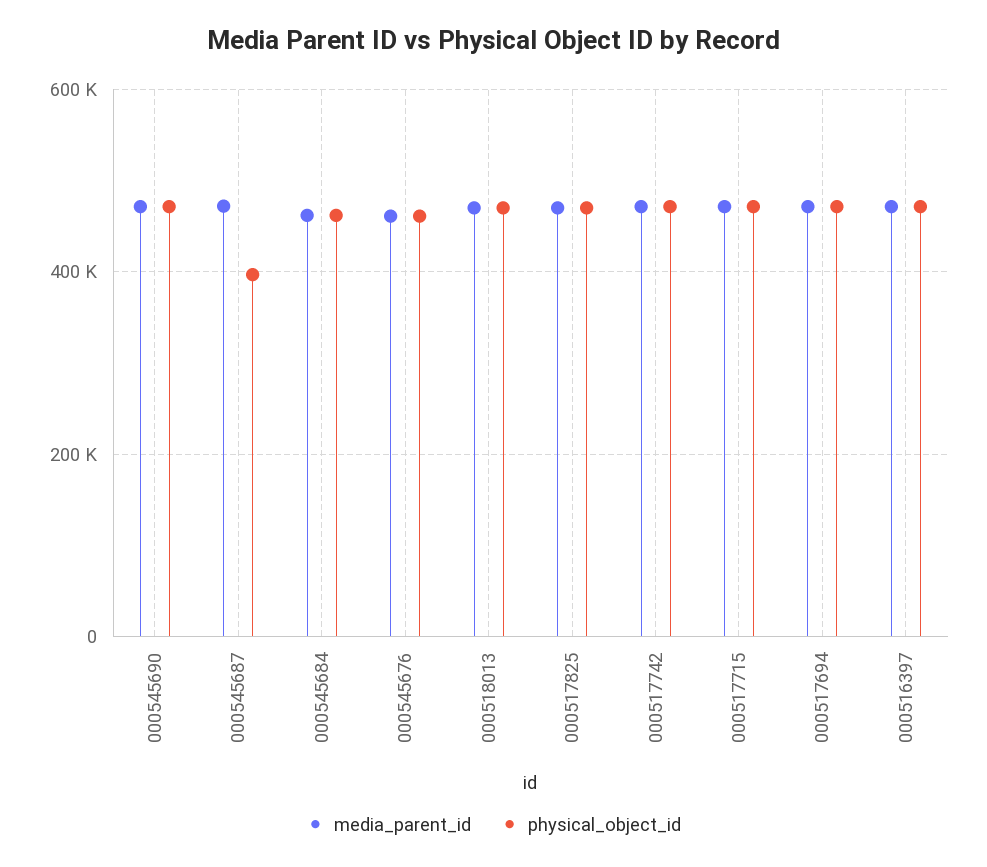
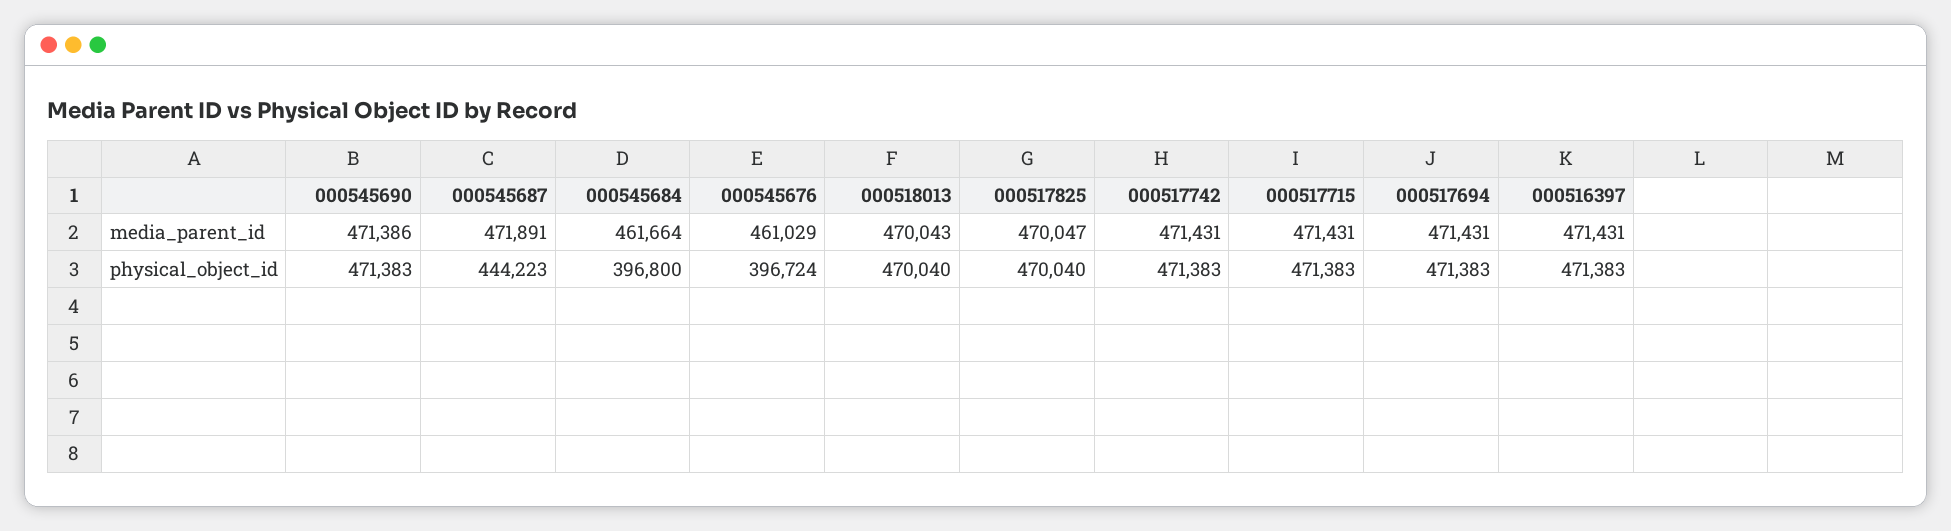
  {
    "media_parent_id": {
      "000545690": 471386,
      "000545687": 471891,
      "000545684": 461664,
      "000545676": 461029,
      "000518013": 470043,
      "000517825": 470047,
      "000517742": 471431,
      "000517715": 471431,
      "000517694": 471431,
      "000516397": 471431
    },
    "physical_object_id": {
      "000545690": 471383,
-     "000545687": 400000,
+     "000545687": 444223,
-     "000545684": 460000,
+     "000545684": 396800,
-     "000545676": 460000,
+     "000545676": 396724,
      "000518013": 470040,
      "000517825": 470040,
      "000517742": 471383,
      "000517715": 471383,
      "000517694": 471383,
      "000516397": 471383
    }
  }

